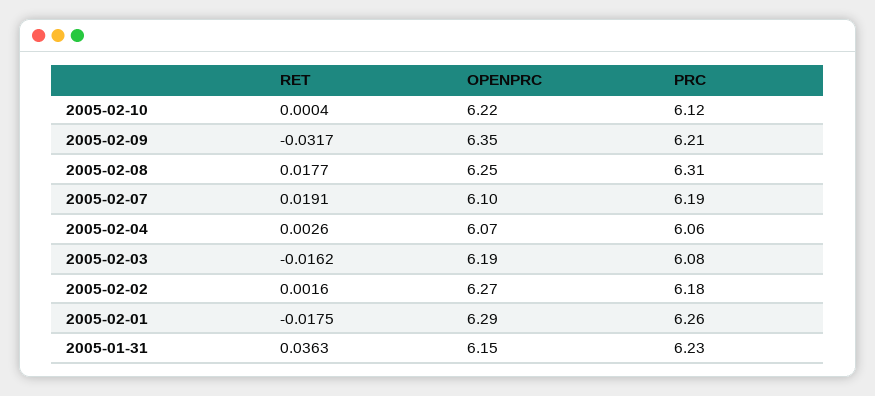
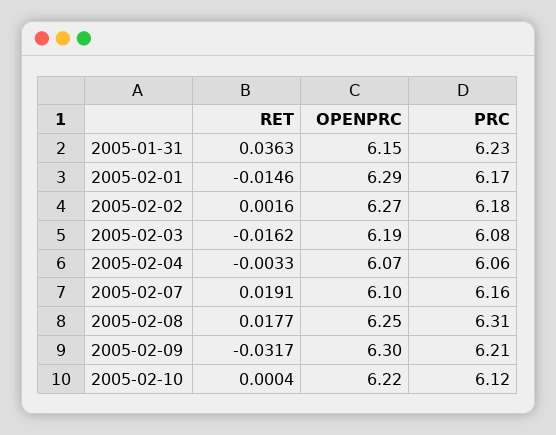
  {
    "RET": {
      "2005-02-10": 0.0004,
      "2005-02-09": -0.0317,
      "2005-02-08": 0.0177,
      "2005-02-07": 0.0191,
-     "2005-02-04": 0.0026,
+     "2005-02-04": -0.0033,
      "2005-02-03": -0.0162,
      "2005-02-02": 0.0016,
-     "2005-02-01": -0.0175,
+     "2005-02-01": -0.0146,
      "2005-01-31": 0.0363
    },
    "OPENPRC": {
      "2005-02-10": 6.22,
-     "2005-02-09": 6.35,
+     "2005-02-09": 6.3,
      "2005-02-08": 6.25,
      "2005-02-07": 6.1,
      "2005-02-04": 6.07,
      "2005-02-03": 6.19,
      "2005-02-02": 6.27,
      "2005-02-01": 6.29,
      "2005-01-31": 6.15
    },
    "PRC": {
      "2005-02-10": 6.12,
      "2005-02-09": 6.21,
      "2005-02-08": 6.31,
-     "2005-02-07": 6.19,
+     "2005-02-07": 6.16,
      "2005-02-04": 6.06,
      "2005-02-03": 6.08,
      "2005-02-02": 6.18,
-     "2005-02-01": 6.26,
+     "2005-02-01": 6.17,
      "2005-01-31": 6.23
    }
  }

